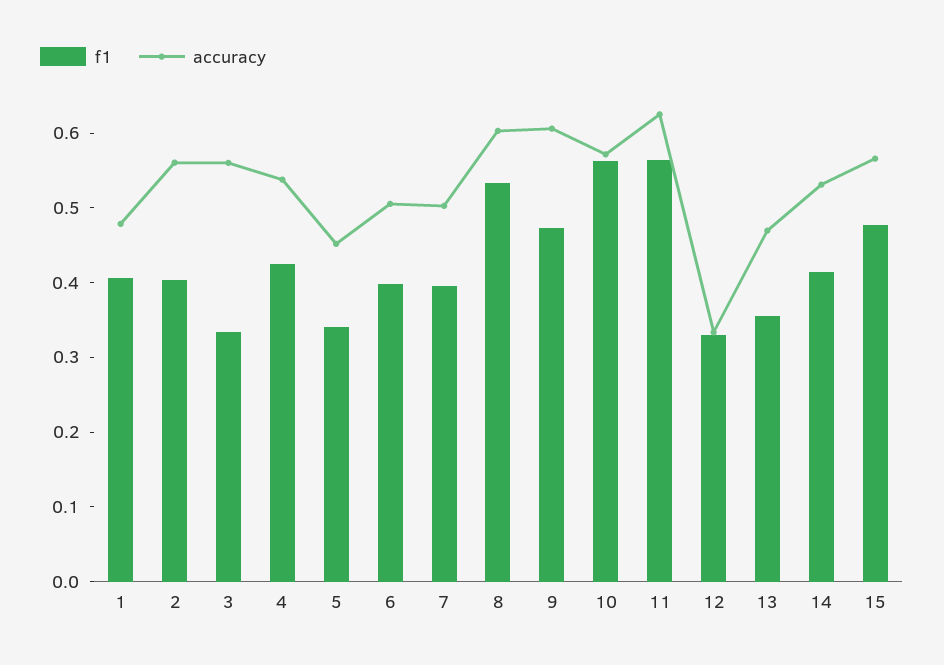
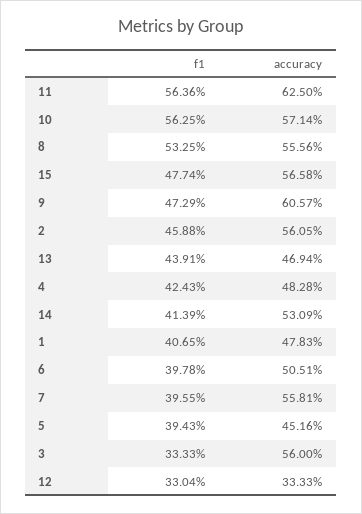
  {
    "f1": {
      "1": 0.4065,
-     "2": 0.4,
+     "2": 0.4588,
      "3": 0.3333,
      "4": 0.4243,
-     "5": 0.34,
+     "5": 0.3943,
      "6": 0.3978,
      "7": 0.3955,
      "8": 0.5325,
      "9": 0.4729,
      "10": 0.5625,
      "11": 0.5636,
      "12": 0.3304,
-     "13": 0.36,
+     "13": 0.4391,
      "14": 0.4139,
      "15": 0.4774
    },
    "accuracy": {
      "1": 0.4783,
      "2": 0.5605,
      "3": 0.56,
-     "4": 0.54,
+     "4": 0.4828,
      "5": 0.4516,
      "6": 0.5051,
-     "7": 0.5,
+     "7": 0.5581,
-     "8": 0.6,
+     "8": 0.5556,
      "9": 0.6057,
      "10": 0.5714,
      "11": 0.625,
      "12": 0.3333,
      "13": 0.4694,
      "14": 0.5309,
      "15": 0.5658
    }
  }

